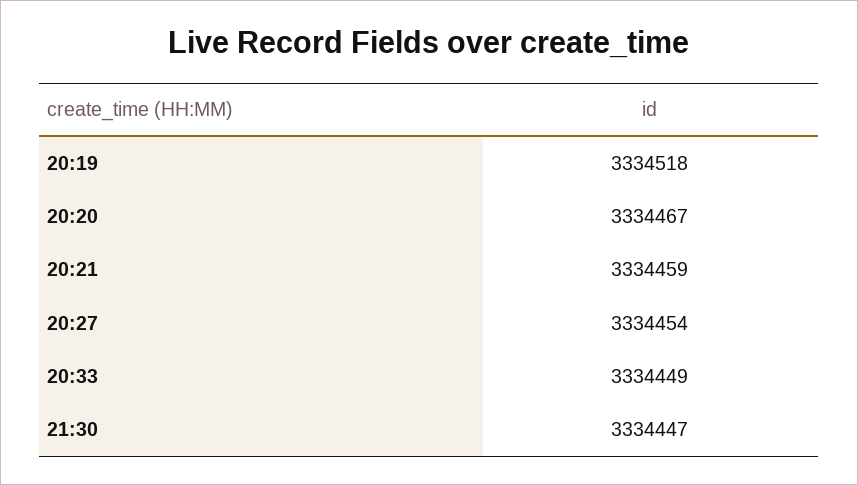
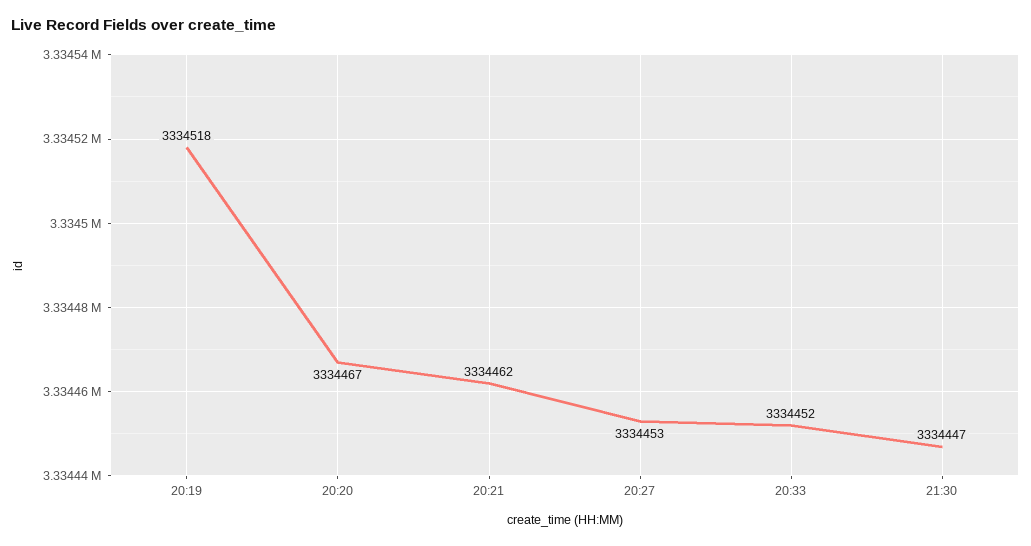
  {
    "20:19": 3334518,
    "20:20": 3334467,
-   "20:21": 3334459,
+   "20:21": 3334462,
-   "20:27": 3334454,
+   "20:27": 3334453,
-   "20:33": 3334449,
+   "20:33": 3334452,
    "21:30": 3334447
  }

